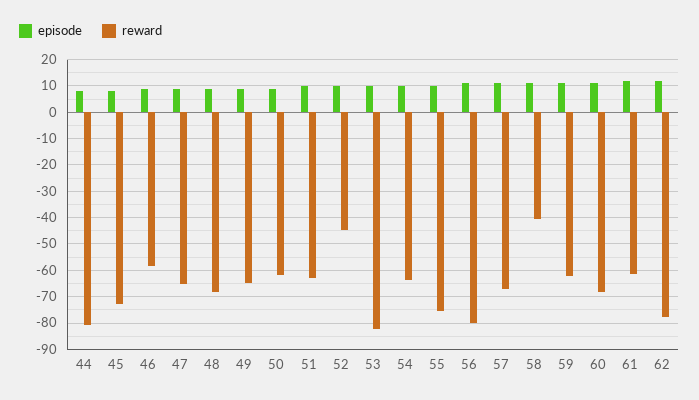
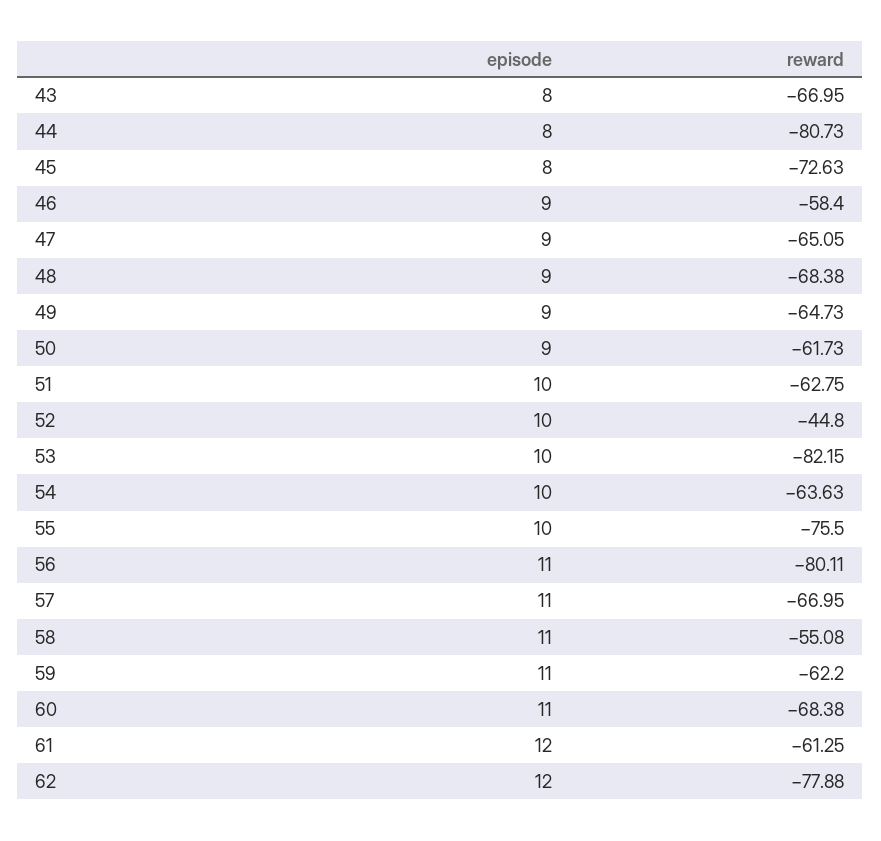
  {
    "episode": {
      "44": 8,
      "45": 8,
      "46": 9,
      "47": 9,
      "48": 9,
      "49": 9,
      "50": 9,
      "51": 10,
      "52": 10,
      "53": 10,
      "54": 10,
      "55": 10,
      "56": 11,
      "57": 11,
      "58": 11,
      "59": 11,
      "60": 11,
      "61": 12,
-     "62": 12
+     "62": 12,
+     "43": 8
    },
    "reward": {
      "44": -80.73,
      "45": -72.63,
      "46": -58.4,
      "47": -65.05,
      "48": -68.38,
      "49": -64.73,
      "50": -61.73,
      "51": -62.75,
      "52": -44.8,
      "53": -82.15,
      "54": -63.63,
      "55": -75.5,
      "56": -80.11,
      "57": -66.95,
-     "58": -40,
+     "58": -55.08,
      "59": -62.2,
      "60": -68.38,
      "61": -61.25,
-     "62": -77.88
+     "62": -77.88,
+     "43": -66.95
    }
  }

